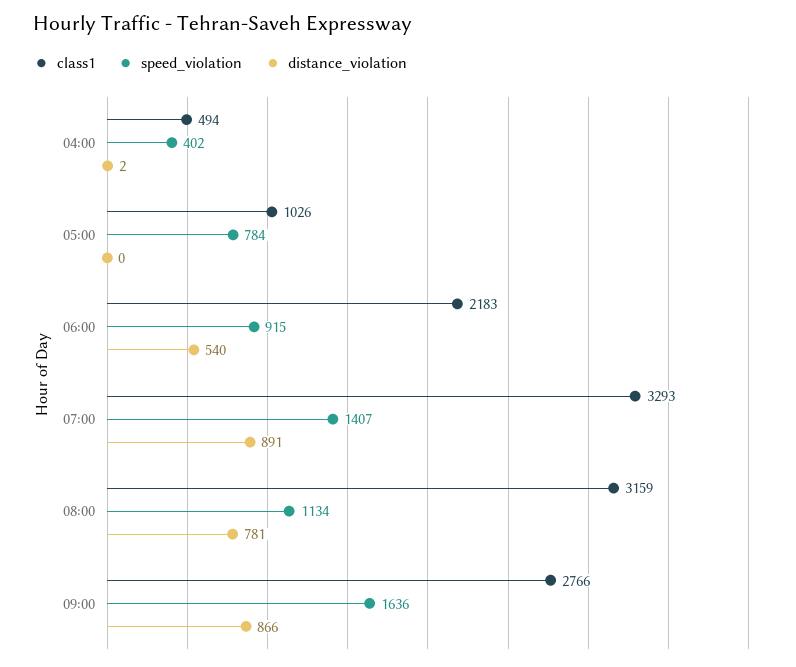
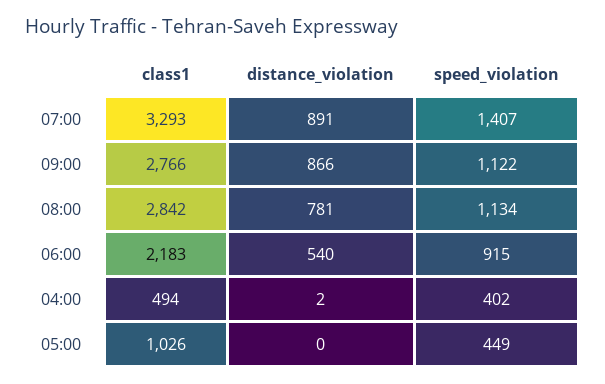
  {
    "class1": {
      "04:00": 494,
      "05:00": 1026,
      "06:00": 2183,
      "07:00": 3293,
-     "08:00": 3159,
+     "08:00": 2842,
      "09:00": 2766
    },
    "speed_violation": {
      "04:00": 402,
-     "05:00": 784,
+     "05:00": 449,
      "06:00": 915,
      "07:00": 1407,
      "08:00": 1134,
-     "09:00": 1636
+     "09:00": 1122
    },
    "distance_violation": {
      "04:00": 2,
      "05:00": 0,
      "06:00": 540,
      "07:00": 891,
      "08:00": 781,
      "09:00": 866
    }
  }

